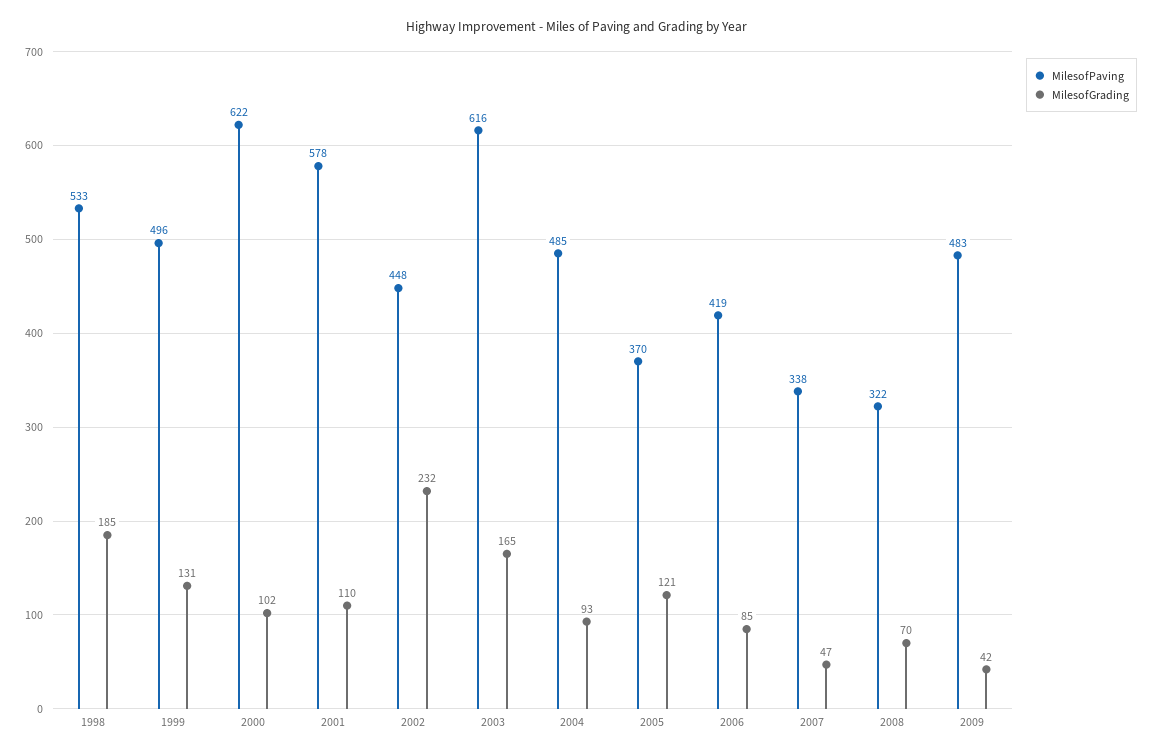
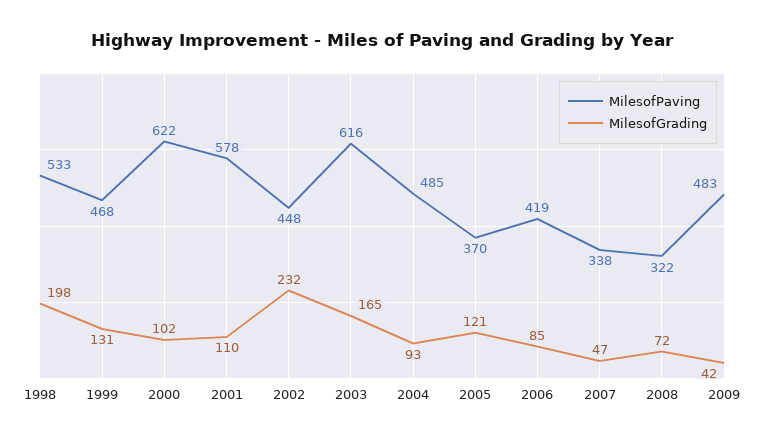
  {
    "MilesofPaving": {
      "1998": 533,
-     "1999": 496,
+     "1999": 468,
      "2000": 622,
      "2001": 578,
      "2002": 448,
      "2003": 616,
      "2004": 485,
      "2005": 370,
      "2006": 419,
      "2007": 338,
      "2008": 322,
      "2009": 483
    },
    "MilesofGrading": {
-     "1998": 185,
+     "1998": 198,
      "1999": 131,
      "2000": 102,
      "2001": 110,
      "2002": 232,
      "2003": 165,
      "2004": 93,
      "2005": 121,
      "2006": 85,
      "2007": 47,
-     "2008": 70,
+     "2008": 72,
      "2009": 42
    }
  }

